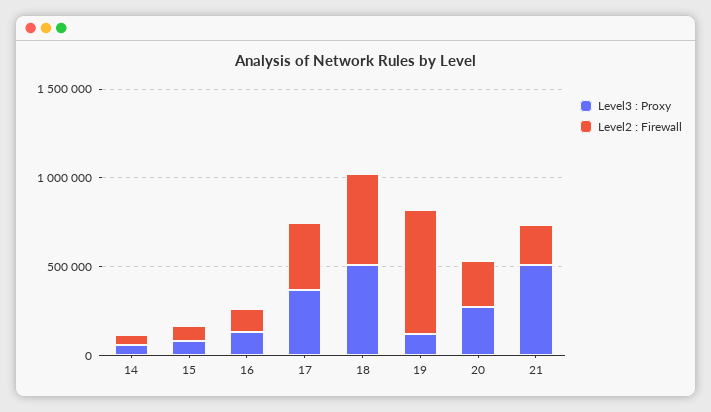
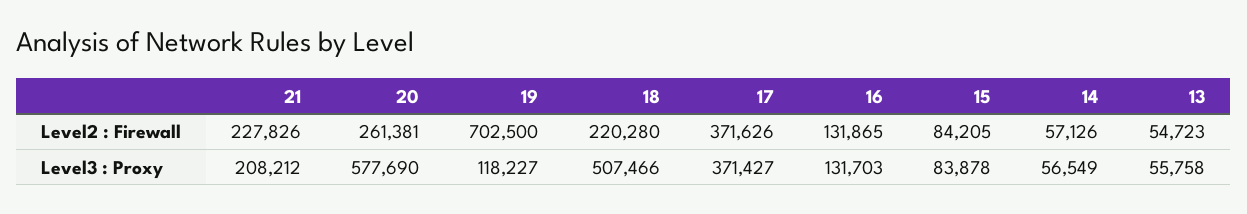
  {
    "Level3 : Proxy": {
      "14": 56549,
      "15": 83878,
      "16": 131703,
      "17": 371427,
      "18": 507466,
      "19": 118227,
-     "20": 300000,
+     "20": 577690,
-     "21": 500000
+     "21": 208212,
+     "13": 55758
    },
    "Level2 : Firewall": {
      "14": 57126,
      "15": 84205,
      "16": 131865,
      "17": 371626,
-     "18": 500000,
+     "18": 220280,
      "19": 702500,
      "20": 261381,
-     "21": 227826
+     "21": 227826,
+     "13": 54723
    }
  }

